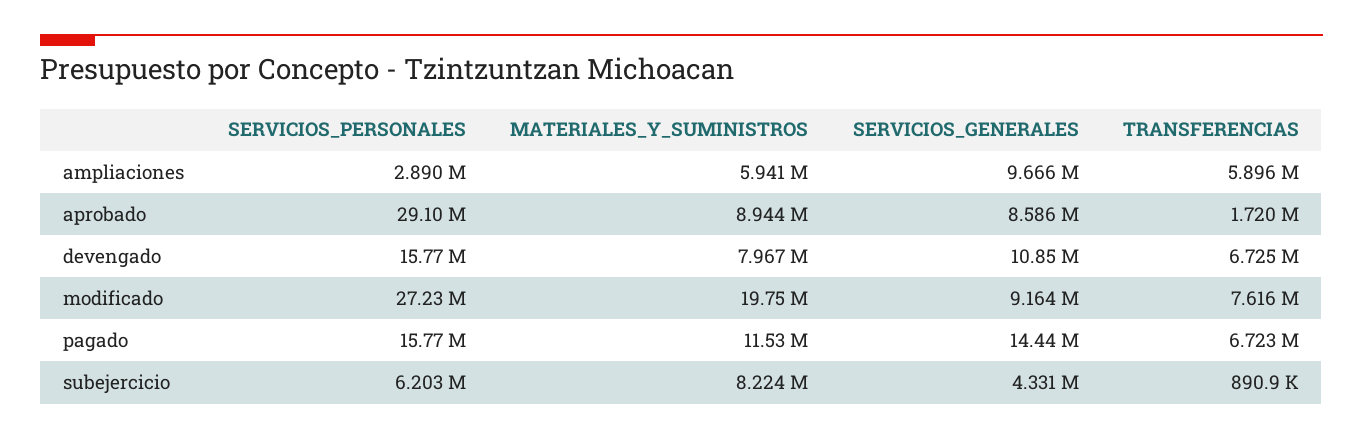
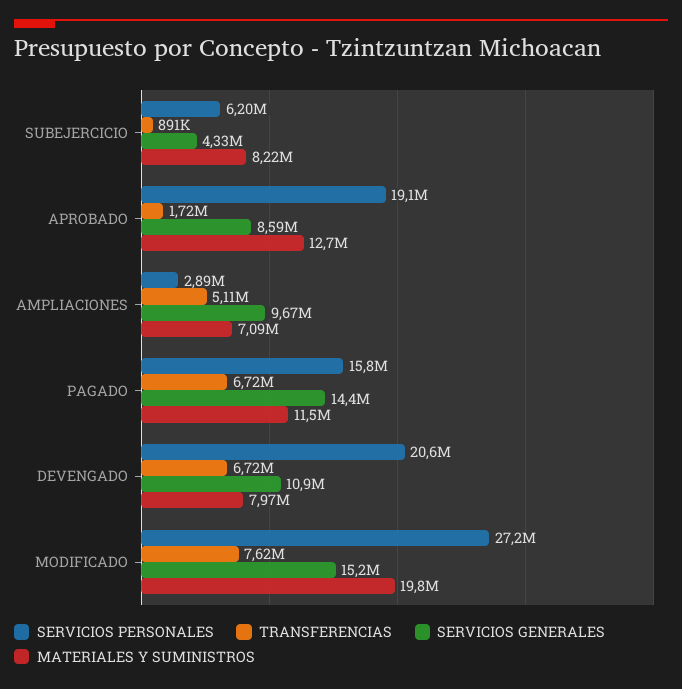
  {
    "SERVICIOS_PERSONALES": {
      "ampliaciones": 2890000,
-     "aprobado": 29100000,
+     "aprobado": 19100000,
-     "devengado": 15770000,
+     "devengado": 20600000,
      "modificado": 27230000,
      "pagado": 15770000,
      "subejercicio": 6203000
    },
    "MATERIALES_Y_SUMINISTROS": {
-     "ampliaciones": 5941000,
+     "ampliaciones": 7090000,
-     "aprobado": 8944000,
+     "aprobado": 12700000,
      "devengado": 7967000,
      "modificado": 19750000,
      "pagado": 11530000,
      "subejercicio": 8224000
    },
    "SERVICIOS_GENERALES": {
      "ampliaciones": 9666000,
      "aprobado": 8586000,
      "devengado": 10850000,
-     "modificado": 9164000,
+     "modificado": 15200000,
      "pagado": 14440000,
      "subejercicio": 4331000
    },
    "TRANSFERENCIAS": {
-     "ampliaciones": 5896000,
+     "ampliaciones": 5110000,
      "aprobado": 1720000,
      "devengado": 6725000,
      "modificado": 7616000,
      "pagado": 6723000,
      "subejercicio": 890900
    }
  }

